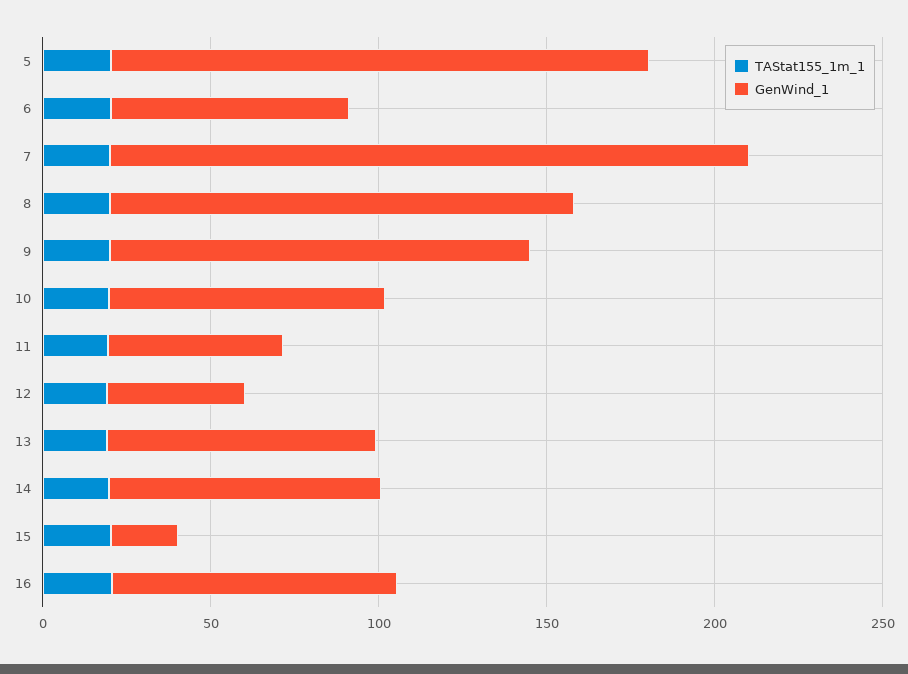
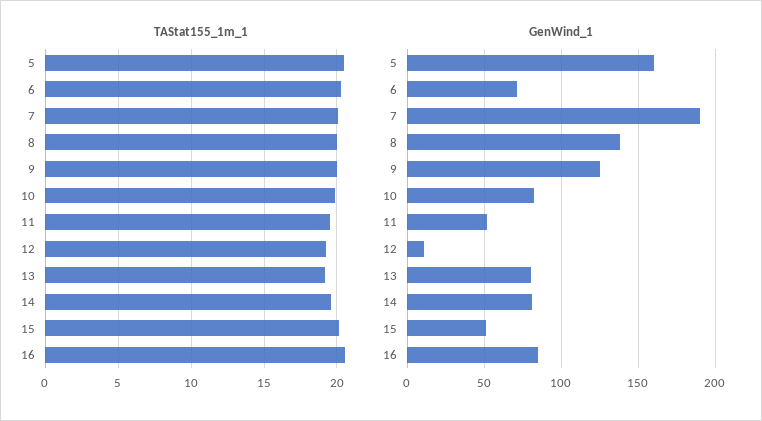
  {
    "TAStat155_1m_1": {
      "5": 20.5,
      "6": 20.5,
      "7": 20,
      "8": 20,
      "9": 20,
      "10": 20,
      "11": 19.5,
      "12": 19.5,
      "13": 19,
      "14": 19.5,
      "15": 20,
      "16": 20.5
    },
    "GenWind_1": {
      "5": 160,
      "6": 70,
      "7": 190,
      "8": 140,
      "9": 125,
      "10": 80,
      "11": 50,
-     "12": 40,
+     "12": 10,
      "13": 80,
      "14": 80,
-     "15": 20,
+     "15": 50,
      "16": 85
    }
  }

